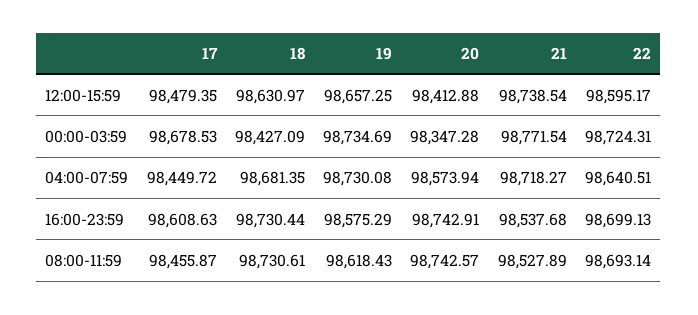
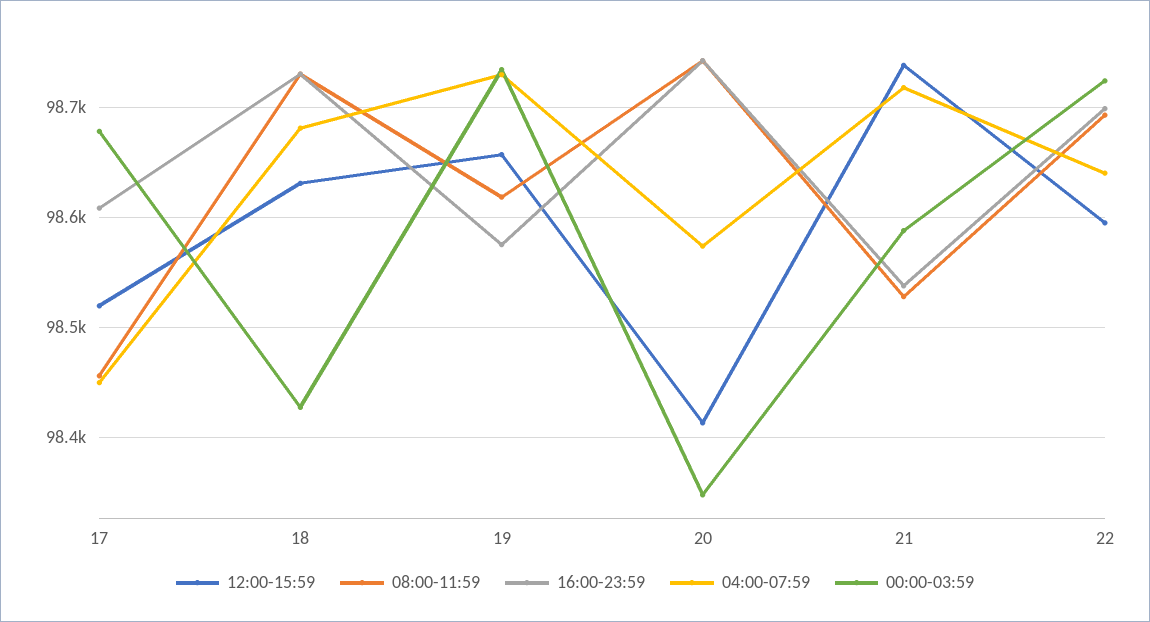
  {
    "12:00-15:59": {
-     "17": 98479.35,
+     "17": 98520,
      "18": 98630.97,
      "19": 98657.25,
      "20": 98412.88,
      "21": 98738.54,
      "22": 98595.17
    },
    "00:00-03:59": {
      "17": 98678.53,
      "18": 98427.09,
      "19": 98734.69,
      "20": 98347.28,
-     "21": 98771.54,
+     "21": 98590,
      "22": 98724.31
    },
    "04:00-07:59": {
      "17": 98449.72,
      "18": 98681.35,
      "19": 98730.08,
      "20": 98573.94,
      "21": 98718.27,
      "22": 98640.51
    },
    "16:00-23:59": {
      "17": 98608.63,
      "18": 98730.44,
      "19": 98575.29,
      "20": 98742.91,
      "21": 98537.68,
      "22": 98699.13
    },
    "08:00-11:59": {
      "17": 98455.87,
      "18": 98730.61,
      "19": 98618.43,
      "20": 98742.57,
      "21": 98527.89,
      "22": 98693.14
    }
  }

